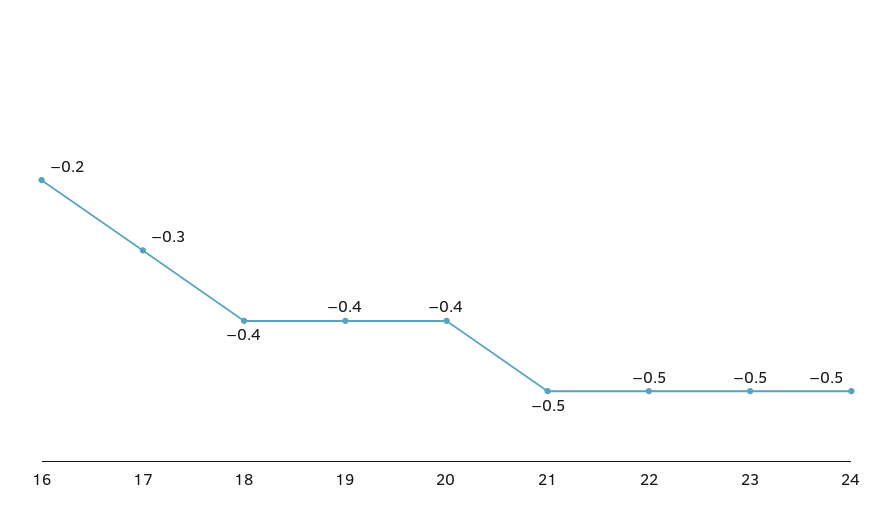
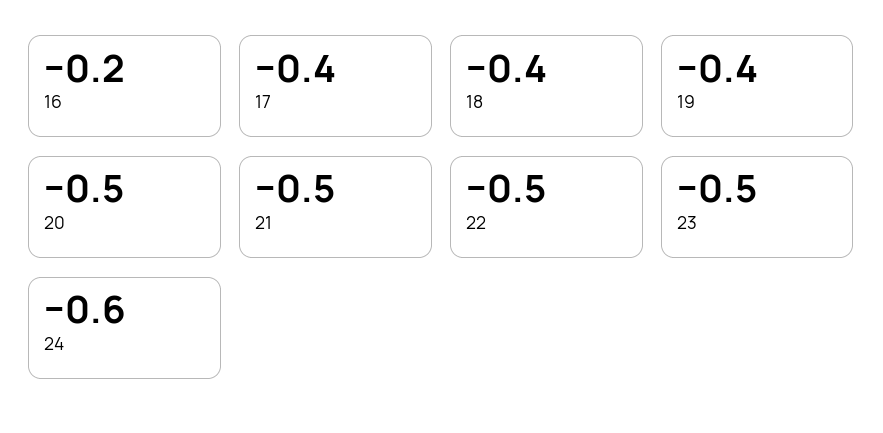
  {
    "16": -0.2,
-   "17": -0.3,
+   "17": -0.4,
    "18": -0.4,
    "19": -0.4,
-   "20": -0.4,
+   "20": -0.5,
    "21": -0.5,
    "22": -0.5,
    "23": -0.5,
-   "24": -0.5
+   "24": -0.6
  }

